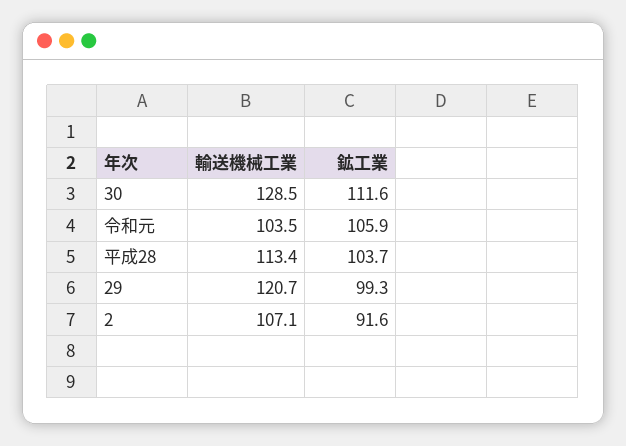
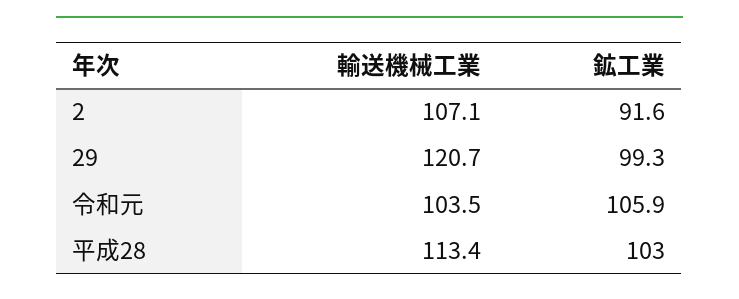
  {
    "輸送機械工業": {
-     "30": 128.5,
      "令和元": 103.5,
      "平成28": 113.4,
      "29": 120.7,
      "2": 107.1
    },
    "鉱工業": {
-     "30": 111.6,
      "令和元": 105.9,
-     "平成28": 103.7,
+     "平成28": 103,
      "29": 99.3,
      "2": 91.6
    }
  }

